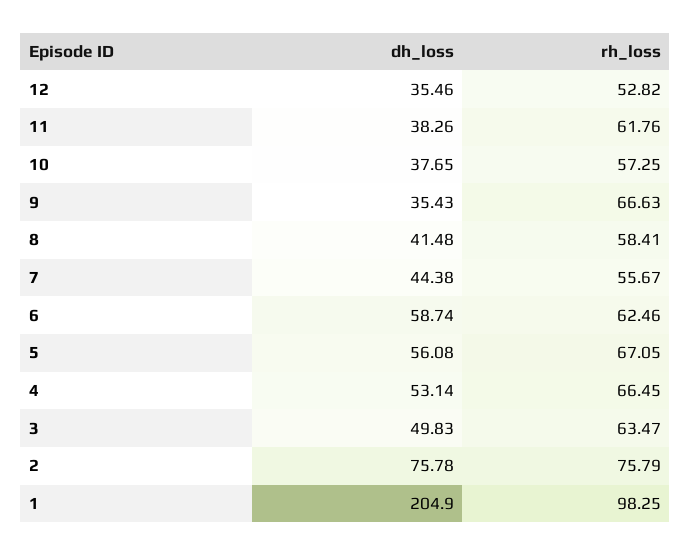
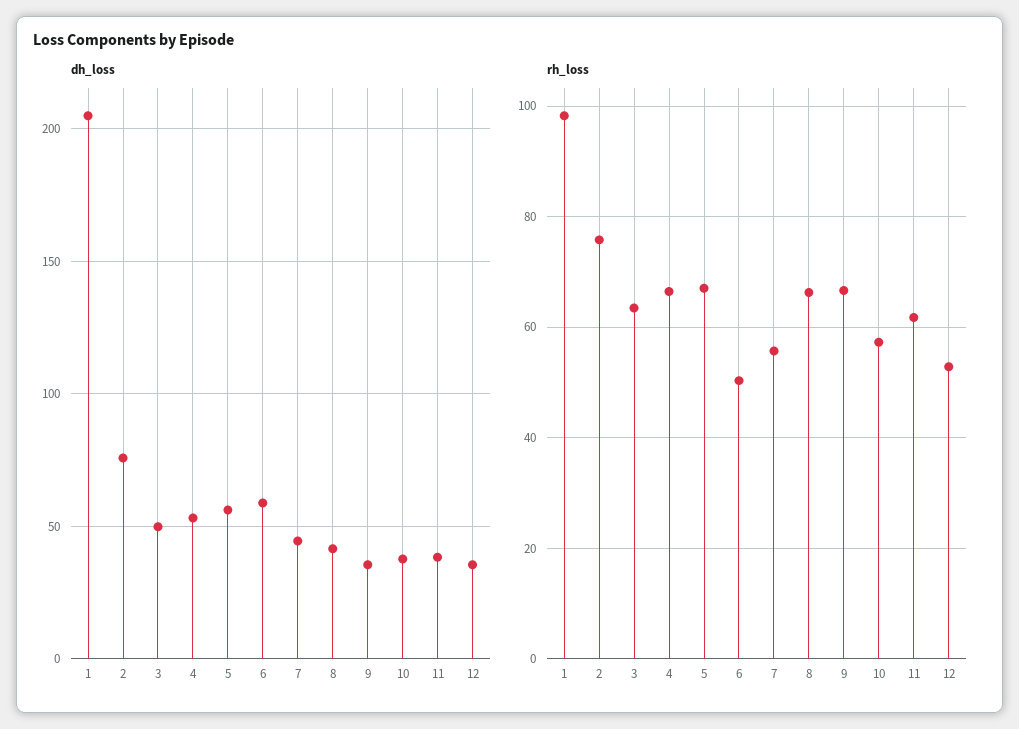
  {
    "dh_loss": {
      "12": 35.46,
      "11": 38.26,
      "10": 37.65,
      "9": 35.43,
      "8": 41.48,
      "7": 44.38,
      "6": 58.74,
      "5": 56.08,
      "4": 53.14,
      "3": 49.83,
      "2": 75.78,
      "1": 204.9
    },
    "rh_loss": {
      "12": 52.82,
      "11": 61.76,
      "10": 57.25,
      "9": 66.63,
-     "8": 58.41,
+     "8": 66,
      "7": 55.67,
-     "6": 62.46,
+     "6": 50,
      "5": 67.05,
      "4": 66.45,
      "3": 63.47,
      "2": 75.79,
      "1": 98.25
    }
  }

